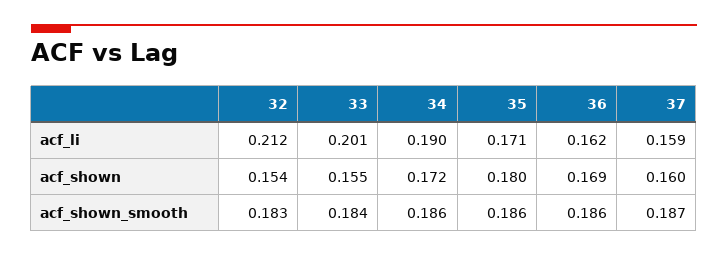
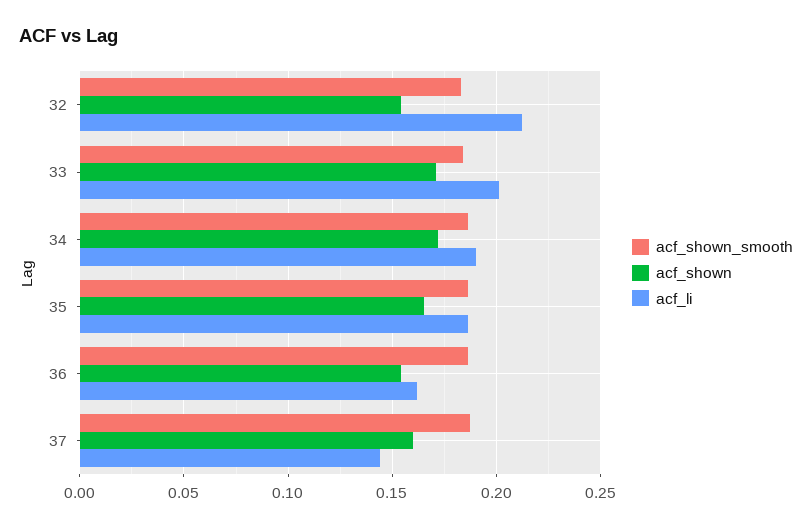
  {
    "acf_li": {
      "32": 0.212,
      "33": 0.201,
      "34": 0.19,
-     "35": 0.171,
+     "35": 0.185,
      "36": 0.162,
-     "37": 0.159
+     "37": 0.145
    },
    "acf_shown": {
      "32": 0.154,
-     "33": 0.155,
+     "33": 0.17,
      "34": 0.172,
-     "35": 0.18,
+     "35": 0.165,
-     "36": 0.169,
+     "36": 0.155,
      "37": 0.16
    },
    "acf_shown_smooth": {
      "32": 0.183,
      "33": 0.184,
      "34": 0.186,
      "35": 0.186,
      "36": 0.186,
      "37": 0.187
    }
  }

